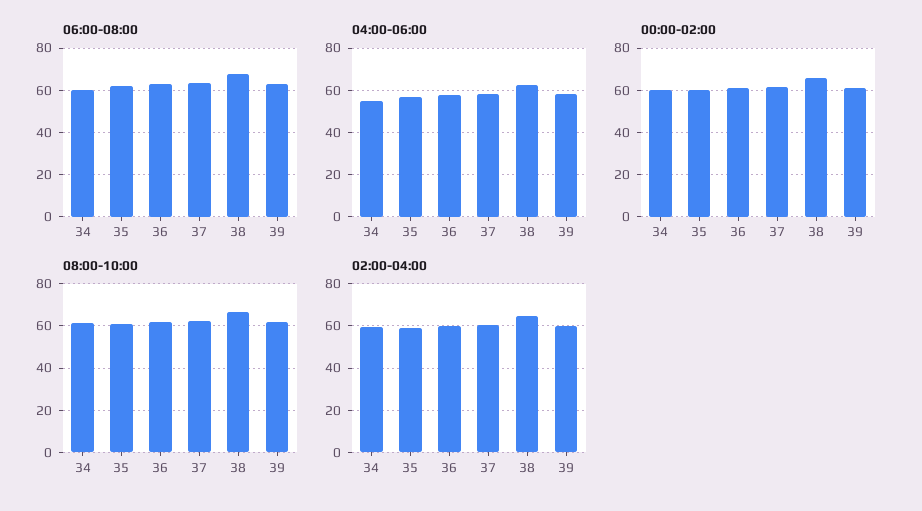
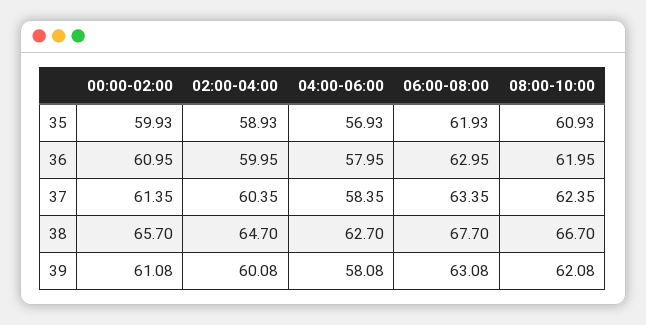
  {
    "06:00-08:00": {
-     "34": 60,
      "35": 61.93,
      "36": 62.95,
      "37": 63.35,
      "38": 67.7,
      "39": 63.08
    },
    "04:00-06:00": {
-     "34": 55,
      "35": 56.93,
      "36": 57.95,
      "37": 58.35,
      "38": 62.7,
      "39": 58.08
    },
    "00:00-02:00": {
-     "34": 60,
      "35": 59.93,
      "36": 60.95,
      "37": 61.35,
      "38": 65.7,
      "39": 61.08
    },
    "08:00-10:00": {
-     "34": 60,
      "35": 60.93,
      "36": 61.95,
      "37": 62.35,
      "38": 66.7,
      "39": 62.08
    },
    "02:00-04:00": {
-     "34": 60,
      "35": 58.93,
      "36": 59.95,
      "37": 60.35,
      "38": 64.7,
      "39": 60.08
    }
  }

